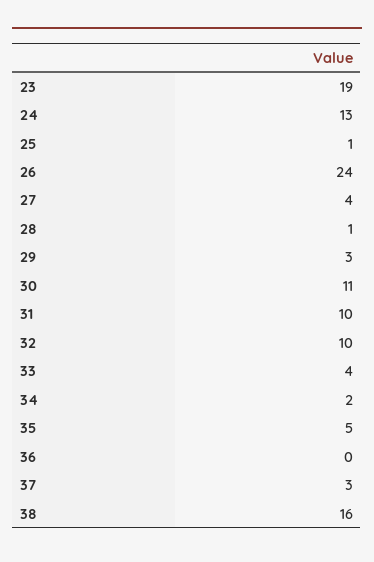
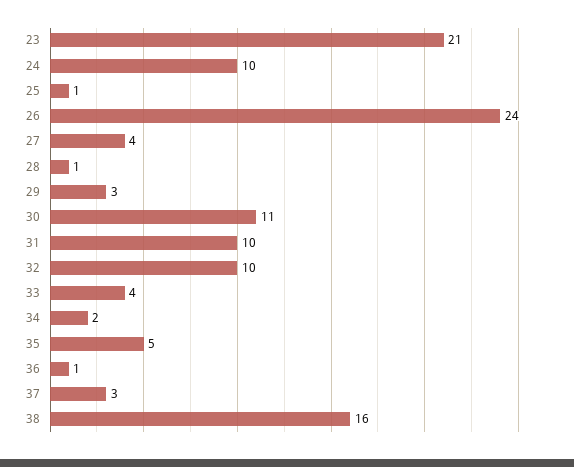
  {
-   "23": 19,
+   "23": 21,
-   "24": 13,
+   "24": 10,
    "25": 1,
    "26": 24,
    "27": 4,
    "28": 1,
    "29": 3,
    "30": 11,
    "31": 10,
    "32": 10,
    "33": 4,
    "34": 2,
    "35": 5,
-   "36": 0,
+   "36": 1,
    "37": 3,
    "38": 16
  }

